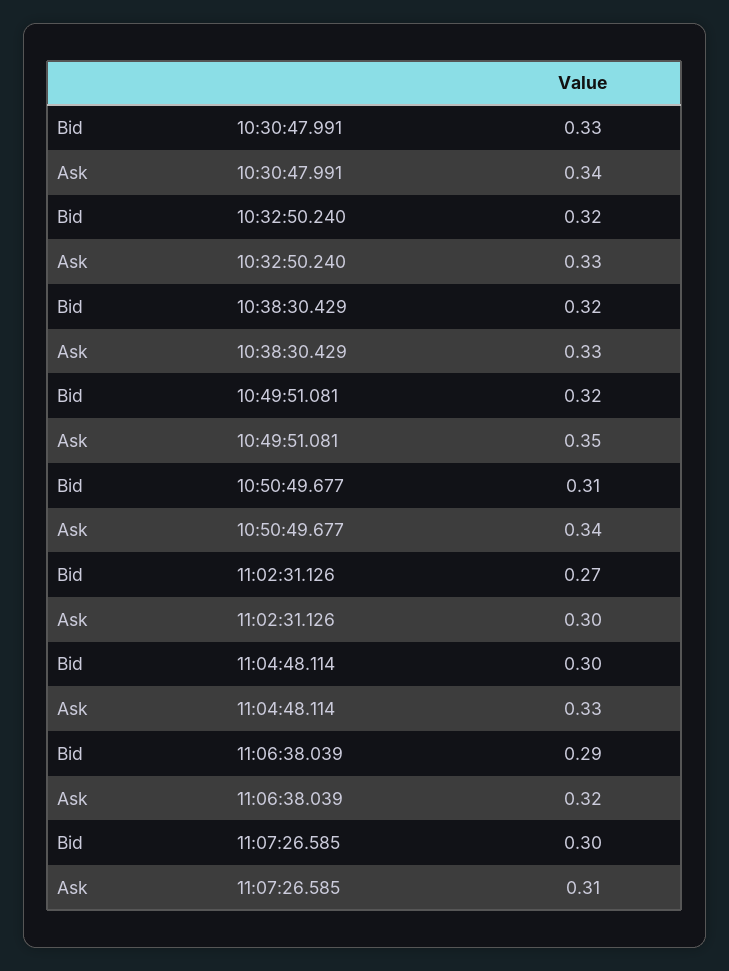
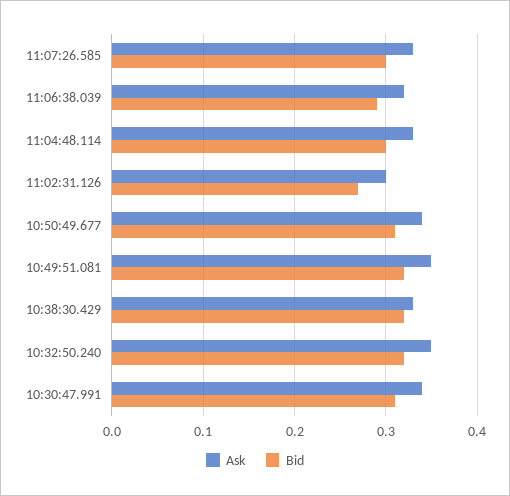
  {
    "Bid": {
-     "10:30:47.991": 0.33,
+     "10:30:47.991": 0.31,
      "10:32:50.240": 0.32,
      "10:38:30.429": 0.32,
      "10:49:51.081": 0.32,
      "10:50:49.677": 0.31,
      "11:02:31.126": 0.27,
      "11:04:48.114": 0.3,
      "11:06:38.039": 0.29,
      "11:07:26.585": 0.3
    },
    "Ask": {
      "10:30:47.991": 0.34,
-     "10:32:50.240": 0.33,
+     "10:32:50.240": 0.35,
      "10:38:30.429": 0.33,
      "10:49:51.081": 0.35,
      "10:50:49.677": 0.34,
      "11:02:31.126": 0.3,
      "11:04:48.114": 0.33,
      "11:06:38.039": 0.32,
-     "11:07:26.585": 0.31
+     "11:07:26.585": 0.33
    }
  }

